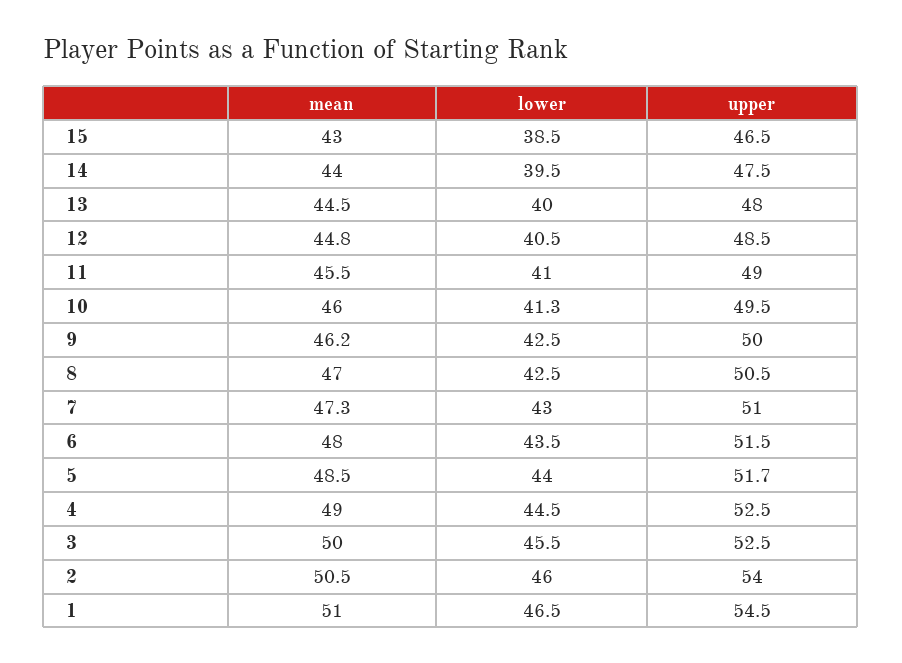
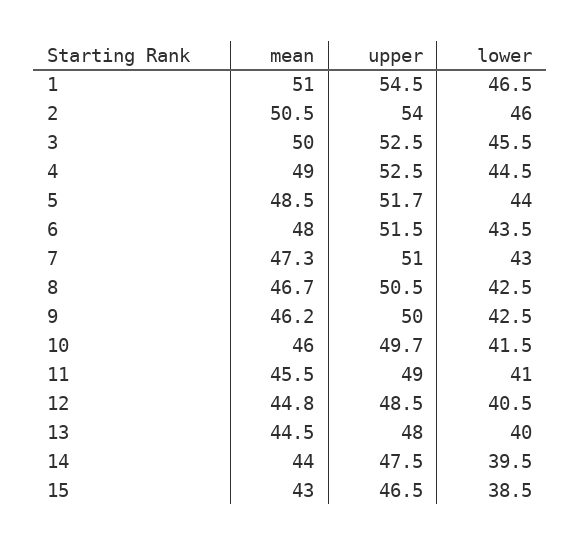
  {
    "mean": {
      "15": 43,
      "14": 44,
      "13": 44.5,
      "12": 44.8,
      "11": 45.5,
      "10": 46,
      "9": 46.2,
-     "8": 47,
+     "8": 46.7,
      "7": 47.3,
      "6": 48,
      "5": 48.5,
      "4": 49,
      "3": 50,
      "2": 50.5,
      "1": 51
    },
    "lower": {
      "15": 38.5,
      "14": 39.5,
      "13": 40,
      "12": 40.5,
      "11": 41,
-     "10": 41.3,
+     "10": 41.5,
      "9": 42.5,
      "8": 42.5,
      "7": 43,
      "6": 43.5,
      "5": 44,
      "4": 44.5,
      "3": 45.5,
      "2": 46,
      "1": 46.5
    },
    "upper": {
      "15": 46.5,
      "14": 47.5,
      "13": 48,
      "12": 48.5,
      "11": 49,
-     "10": 49.5,
+     "10": 49.7,
      "9": 50,
      "8": 50.5,
      "7": 51,
      "6": 51.5,
      "5": 51.7,
      "4": 52.5,
      "3": 52.5,
      "2": 54,
      "1": 54.5
    }
  }

